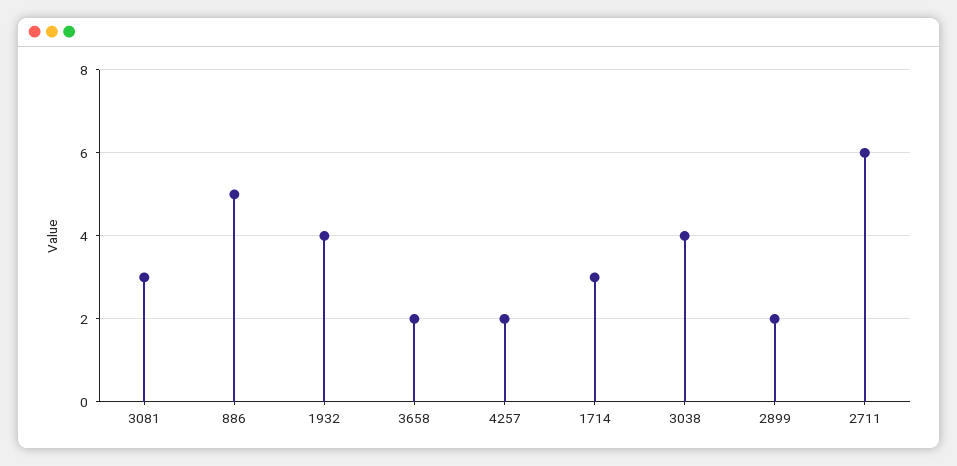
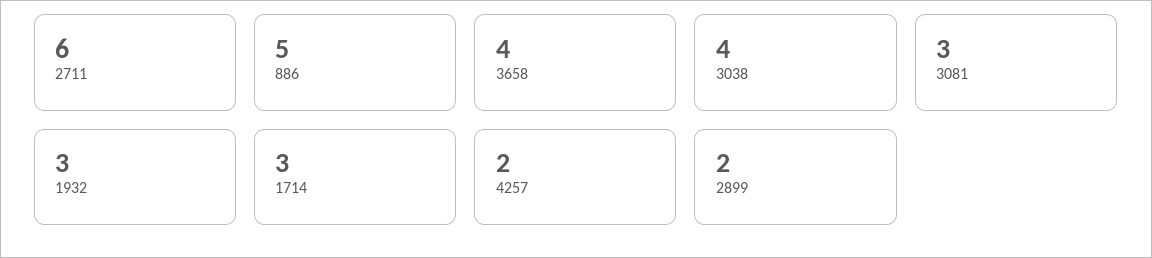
  {
    "3081": 3,
    "886": 5,
-   "1932": 4,
+   "1932": 3,
-   "3658": 2,
+   "3658": 4,
    "4257": 2,
    "1714": 3,
    "3038": 4,
    "2899": 2,
    "2711": 6
  }

